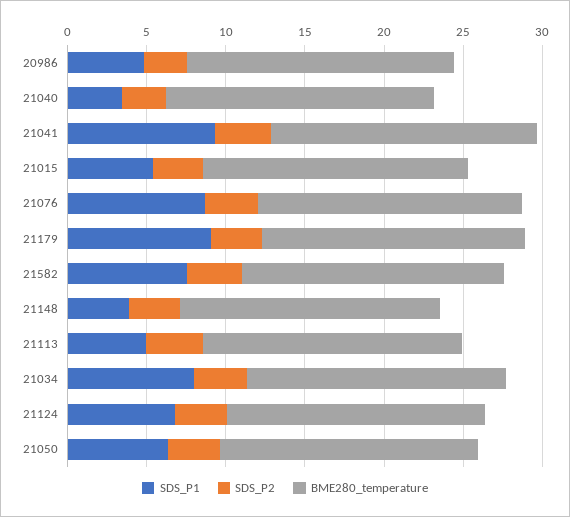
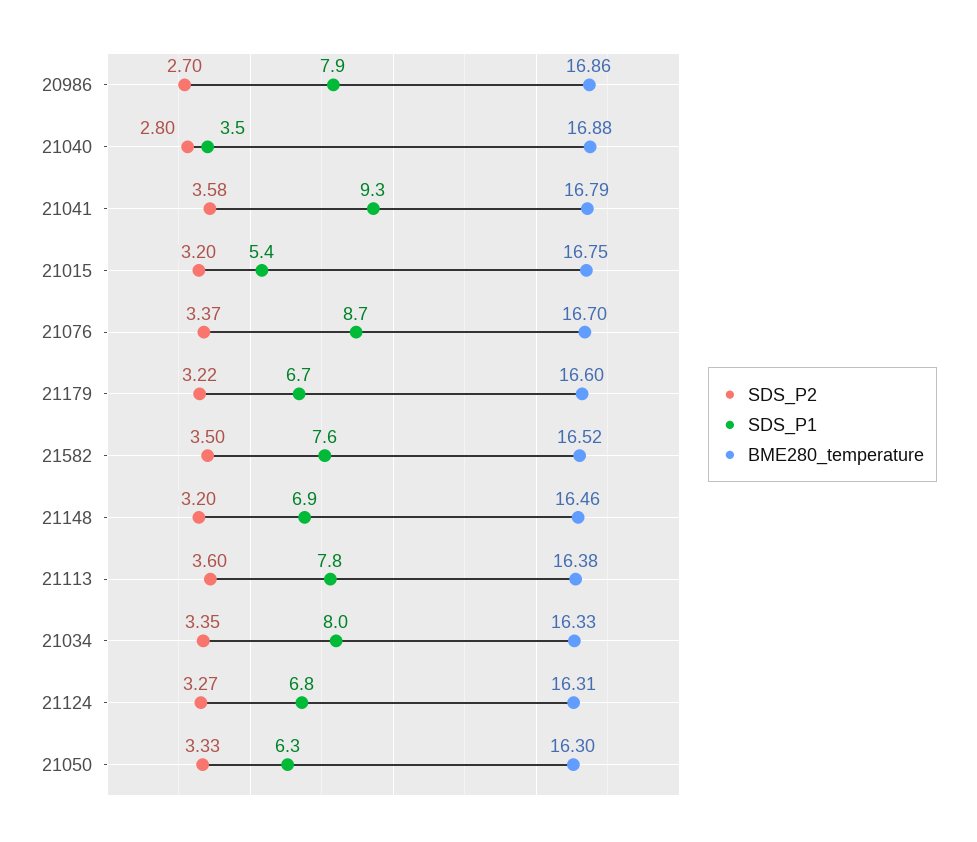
  {
    "SDS_P1": {
-     "20986": 5,
+     "20986": 7.9,
      "21040": 3.5,
      "21041": 9.3,
      "21015": 5.4,
      "21076": 8.7,
-     "21179": 9,
+     "21179": 6.7,
      "21582": 7.6,
-     "21148": 4,
+     "21148": 6.9,
-     "21113": 5,
+     "21113": 7.8,
      "21034": 8,
      "21124": 6.8,
      "21050": 6.3
    },
    "SDS_P2": {
      "20986": 2.7,
      "21040": 2.8,
      "21041": 3.58,
      "21015": 3.2,
      "21076": 3.37,
      "21179": 3.22,
      "21582": 3.5,
      "21148": 3.2,
      "21113": 3.6,
      "21034": 3.35,
      "21124": 3.27,
      "21050": 3.33
    },
    "BME280_temperature": {
      "20986": 16.86,
      "21040": 16.88,
      "21041": 16.79,
      "21015": 16.75,
      "21076": 16.7,
      "21179": 16.6,
      "21582": 16.52,
      "21148": 16.46,
      "21113": 16.38,
      "21034": 16.33,
      "21124": 16.31,
      "21050": 16.3
    }
  }

